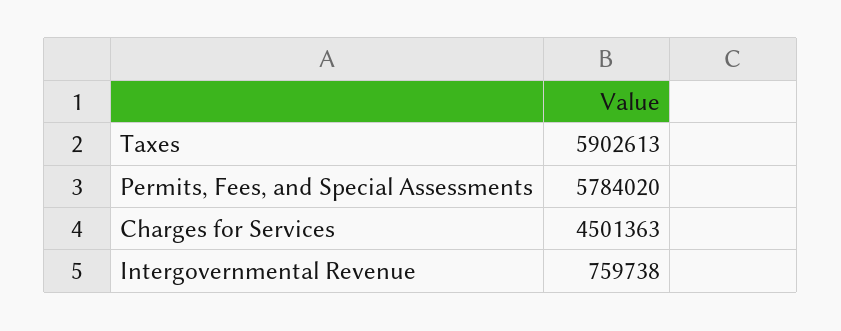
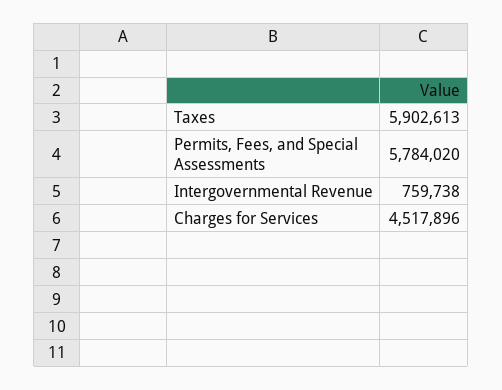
  {
    "Taxes": 5902613,
    "Permits, Fees, and Special Assessments": 5784020,
-   "Charges for Services": 4501363,
+   "Charges for Services": 4517896,
    "Intergovernmental Revenue": 759738
  }

